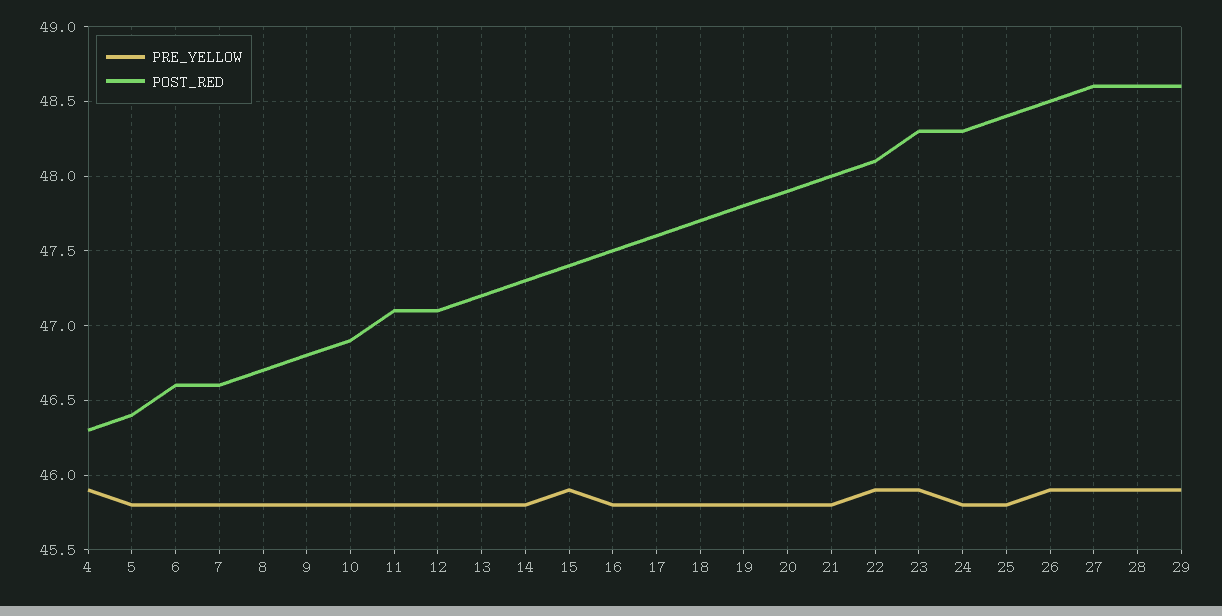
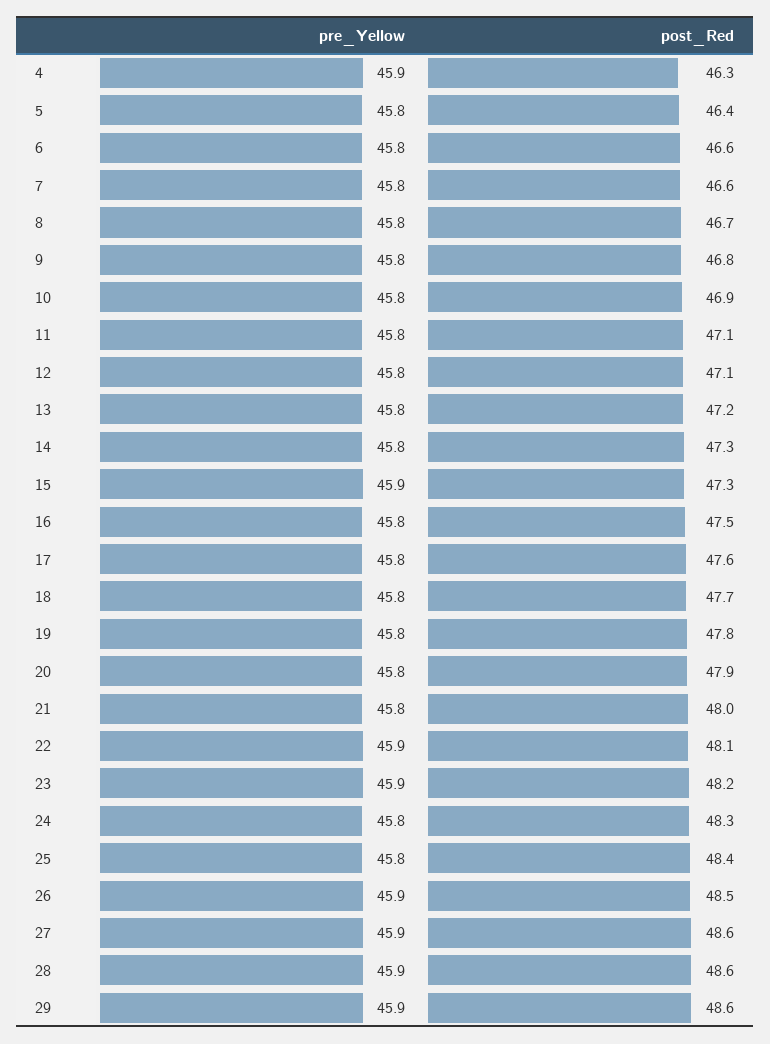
  {
    "PRE_YELLOW": {
      "4": 45.9,
      "5": 45.8,
      "6": 45.8,
      "7": 45.8,
      "8": 45.8,
      "9": 45.8,
      "10": 45.8,
      "11": 45.8,
      "12": 45.8,
      "13": 45.8,
      "14": 45.8,
      "15": 45.9,
      "16": 45.8,
      "17": 45.8,
      "18": 45.8,
      "19": 45.8,
      "20": 45.8,
      "21": 45.8,
      "22": 45.9,
      "23": 45.9,
      "24": 45.8,
      "25": 45.8,
      "26": 45.9,
      "27": 45.9,
      "28": 45.9,
      "29": 45.9
    },
    "POST_RED": {
      "4": 46.3,
      "5": 46.4,
      "6": 46.6,
      "7": 46.6,
      "8": 46.7,
      "9": 46.8,
      "10": 46.9,
      "11": 47.1,
      "12": 47.1,
      "13": 47.2,
      "14": 47.3,
-     "15": 47.4,
+     "15": 47.3,
      "16": 47.5,
      "17": 47.6,
      "18": 47.7,
      "19": 47.8,
      "20": 47.9,
      "21": 48,
      "22": 48.1,
-     "23": 48.3,
+     "23": 48.2,
      "24": 48.3,
      "25": 48.4,
      "26": 48.5,
      "27": 48.6,
      "28": 48.6,
      "29": 48.6
    }
  }

